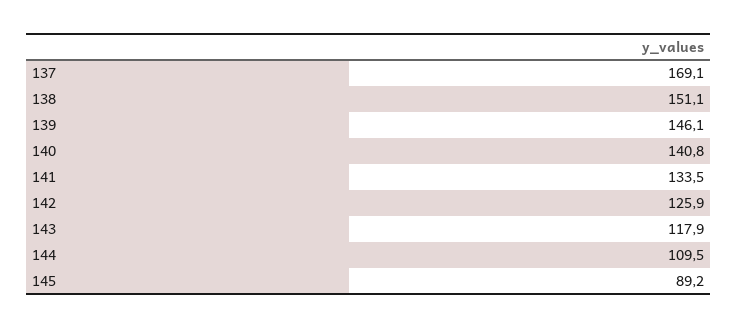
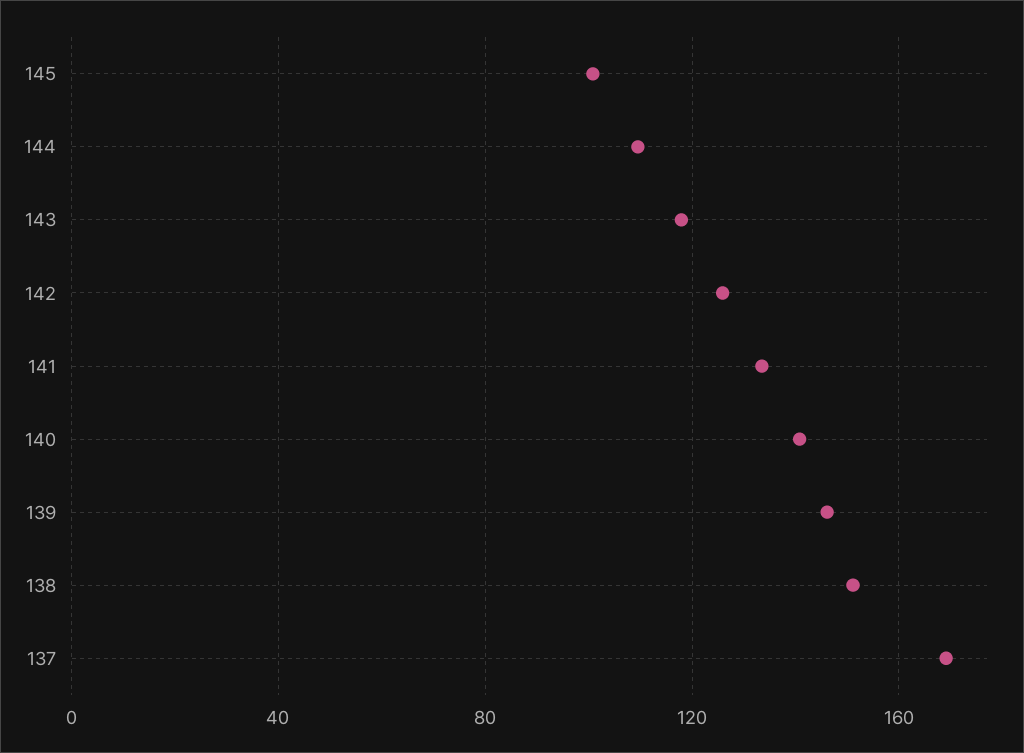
  {
    "137": 169.1,
    "138": 151.1,
    "139": 146.1,
    "140": 140.8,
    "141": 133.5,
    "142": 125.9,
    "143": 117.9,
    "144": 109.5,
-   "145": 89.2
+   "145": 100
  }

